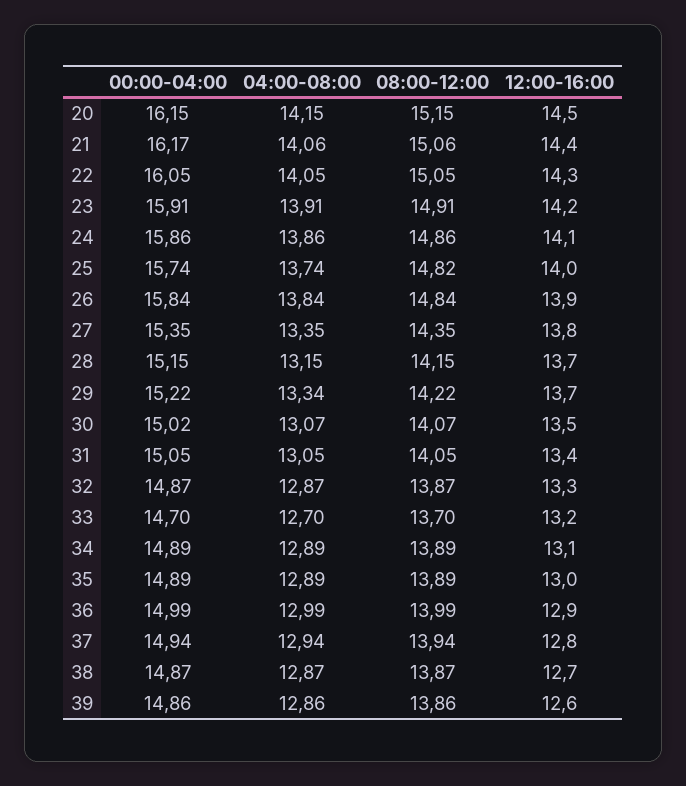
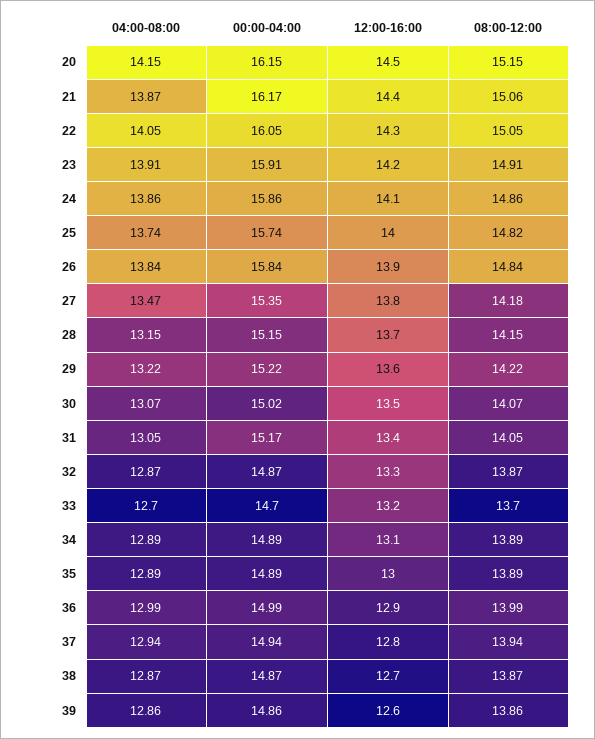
  {
    "00:00-04:00": {
      "20": 16.15,
      "21": 16.17,
      "22": 16.05,
      "23": 15.91,
      "24": 15.86,
      "25": 15.74,
      "26": 15.84,
      "27": 15.35,
      "28": 15.15,
      "29": 15.22,
      "30": 15.02,
-     "31": 15.05,
+     "31": 15.17,
      "32": 14.87,
      "33": 14.7,
      "34": 14.89,
      "35": 14.89,
      "36": 14.99,
      "37": 14.94,
      "38": 14.87,
      "39": 14.86
    },
    "04:00-08:00": {
      "20": 14.15,
-     "21": 14.06,
+     "21": 13.87,
      "22": 14.05,
      "23": 13.91,
      "24": 13.86,
      "25": 13.74,
      "26": 13.84,
-     "27": 13.35,
+     "27": 13.47,
      "28": 13.15,
-     "29": 13.34,
+     "29": 13.22,
      "30": 13.07,
      "31": 13.05,
      "32": 12.87,
      "33": 12.7,
      "34": 12.89,
      "35": 12.89,
      "36": 12.99,
      "37": 12.94,
      "38": 12.87,
      "39": 12.86
    },
    "08:00-12:00": {
      "20": 15.15,
      "21": 15.06,
      "22": 15.05,
      "23": 14.91,
      "24": 14.86,
      "25": 14.82,
      "26": 14.84,
-     "27": 14.35,
+     "27": 14.18,
      "28": 14.15,
      "29": 14.22,
      "30": 14.07,
      "31": 14.05,
      "32": 13.87,
      "33": 13.7,
      "34": 13.89,
      "35": 13.89,
      "36": 13.99,
      "37": 13.94,
      "38": 13.87,
      "39": 13.86
    },
    "12:00-16:00": {
      "20": 14.5,
      "21": 14.4,
      "22": 14.3,
      "23": 14.2,
      "24": 14.1,
      "25": 14,
      "26": 13.9,
      "27": 13.8,
      "28": 13.7,
-     "29": 13.7,
+     "29": 13.6,
      "30": 13.5,
      "31": 13.4,
      "32": 13.3,
      "33": 13.2,
      "34": 13.1,
      "35": 13,
      "36": 12.9,
      "37": 12.8,
      "38": 12.7,
      "39": 12.6
    }
  }

